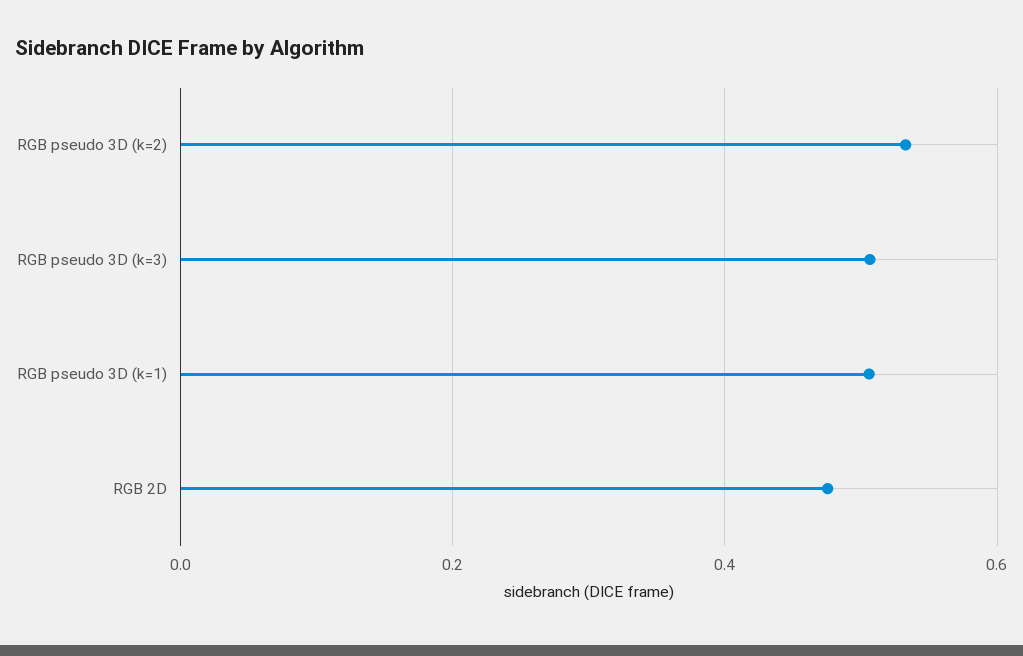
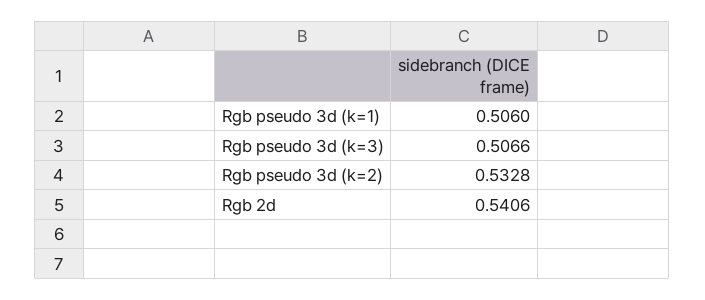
  {
    "RGB pseudo 3D (k=2)": 0.5328,
    "RGB pseudo 3D (k=3)": 0.5066,
    "RGB pseudo 3D (k=1)": 0.506,
-   "RGB 2D": 0.48
+   "RGB 2D": 0.5406
  }

